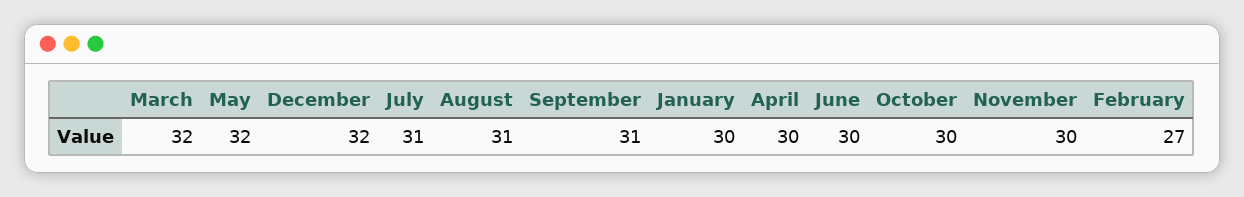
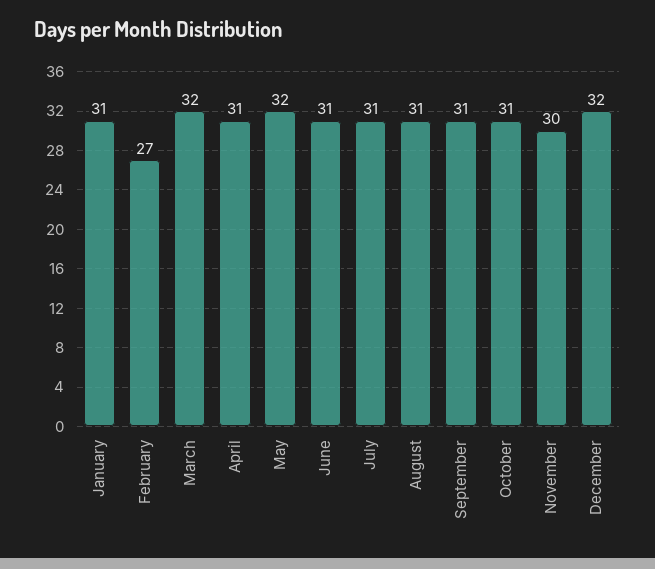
  {
    "March": 32,
    "May": 32,
    "December": 32,
    "July": 31,
    "August": 31,
    "September": 31,
-   "January": 30,
+   "January": 31,
-   "April": 30,
+   "April": 31,
-   "June": 30,
+   "June": 31,
-   "October": 30,
+   "October": 31,
    "November": 30,
    "February": 27
  }

